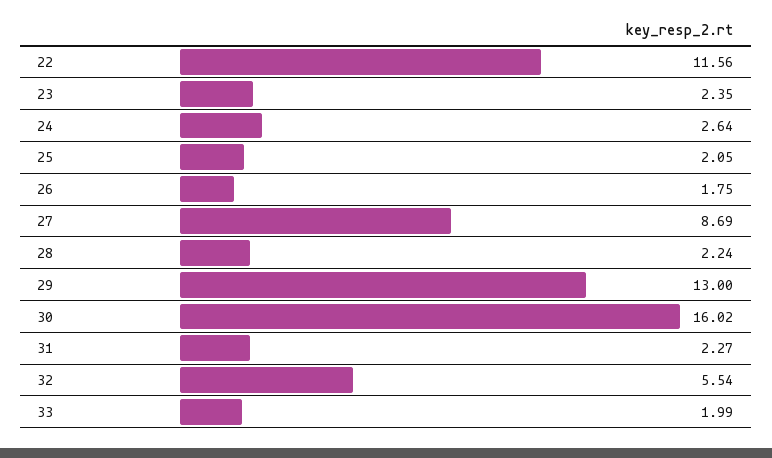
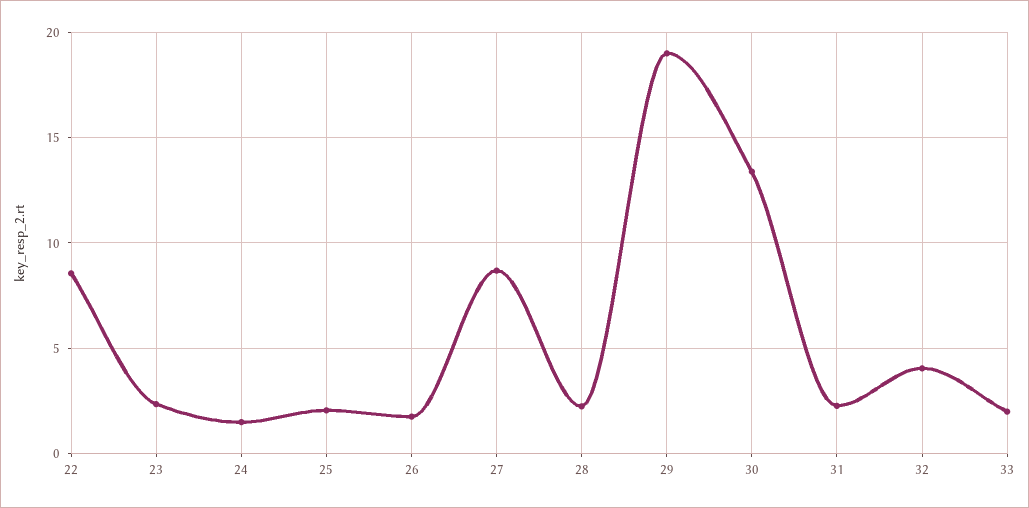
  {
-   "22": 11.56,
+   "22": 8.5,
    "23": 2.35,
-   "24": 2.64,
+   "24": 1.5,
    "25": 2.05,
    "26": 1.75,
    "27": 8.69,
    "28": 2.24,
-   "29": 13,
+   "29": 19,
-   "30": 16.02,
+   "30": 13.5,
    "31": 2.27,
-   "32": 5.54,
+   "32": 4,
    "33": 1.99
  }

